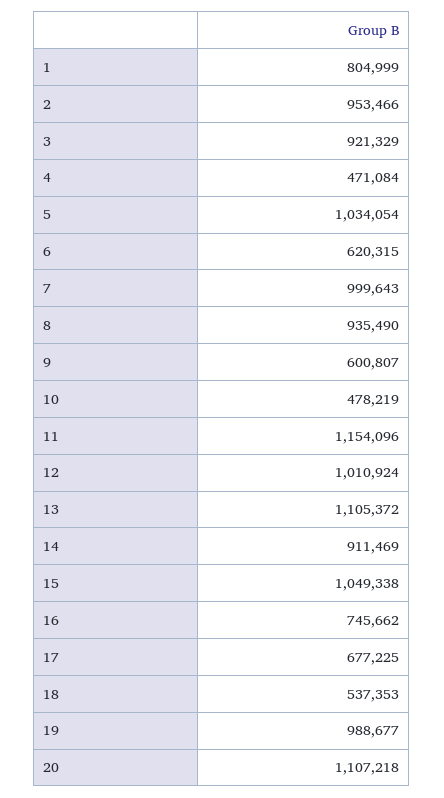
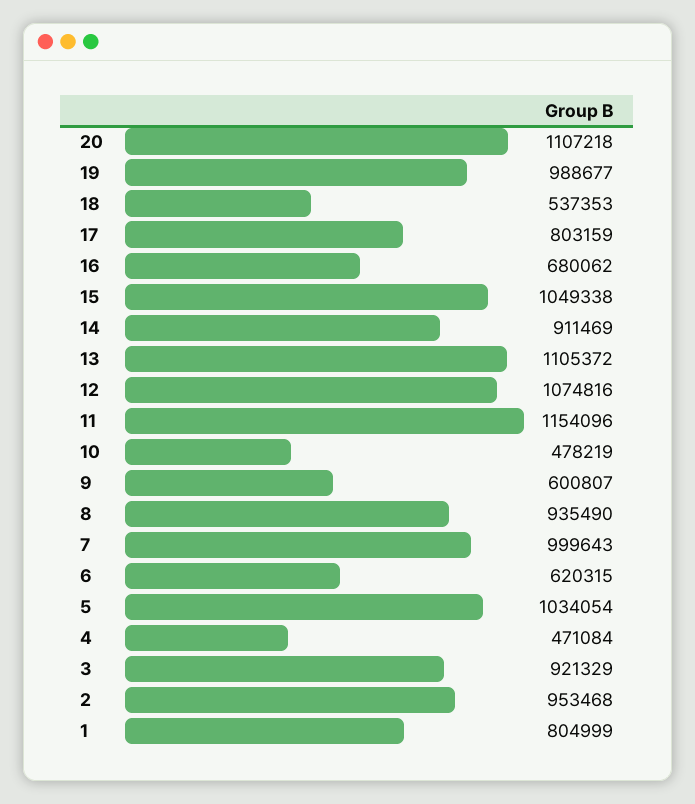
  {
    "1": 804999,
-   "2": 953466,
+   "2": 953468,
    "3": 921329,
    "4": 471084,
    "5": 1034054,
    "6": 620315,
    "7": 999643,
    "8": 935490,
    "9": 600807,
    "10": 478219,
    "11": 1154096,
-   "12": 1010924,
+   "12": 1074816,
    "13": 1105372,
    "14": 911469,
    "15": 1049338,
-   "16": 745662,
+   "16": 680062,
-   "17": 677225,
+   "17": 803159,
    "18": 537353,
    "19": 988677,
    "20": 1107218
  }

